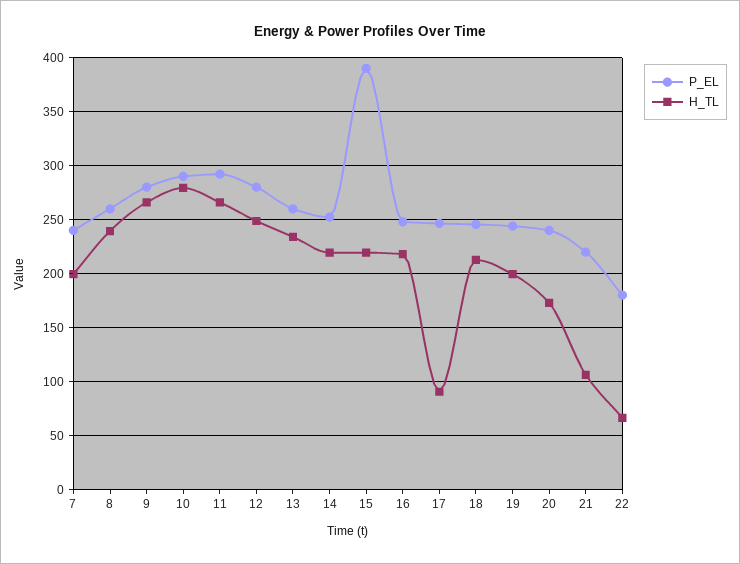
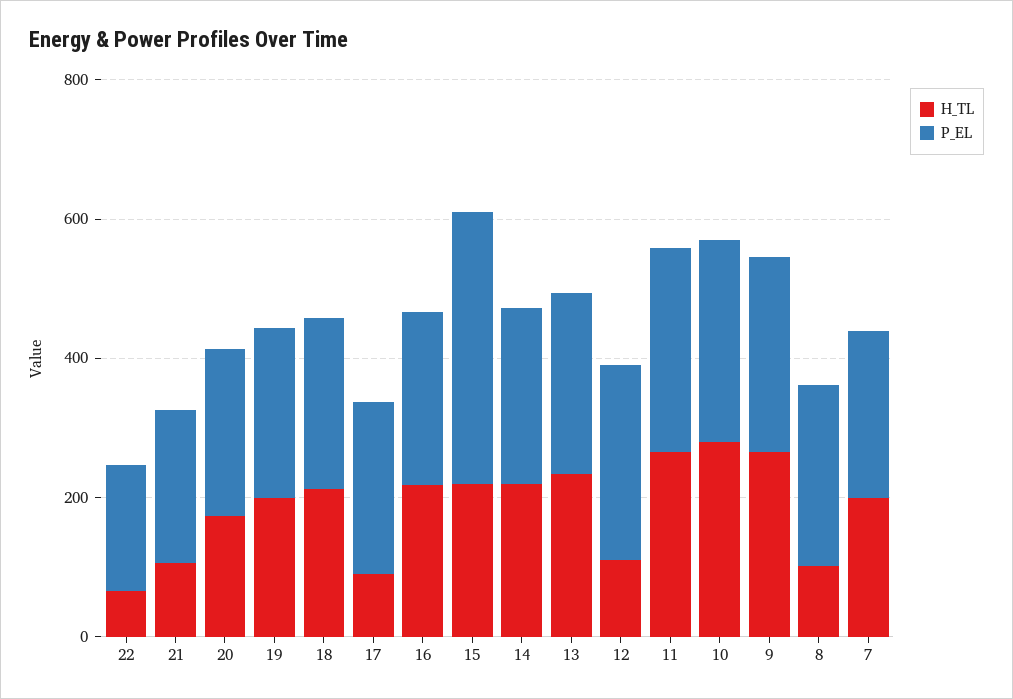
  {
    "P_EL": {
      "7": 240,
      "8": 260,
      "9": 280,
      "10": 290,
      "11": 290,
      "12": 280,
      "13": 260,
      "14": 250,
      "15": 390,
      "16": 250,
      "17": 250,
      "18": 250,
      "19": 240,
      "20": 240,
      "21": 220,
      "22": 180
    },
    "H_TL": {
      "7": 200,
-     "8": 240,
+     "8": 100,
      "9": 270,
      "10": 280,
      "11": 270,
-     "12": 250,
+     "12": 100,
      "13": 230,
      "14": 220,
      "15": 220,
      "16": 220,
      "17": 90,
      "18": 210,
      "19": 200,
      "20": 170,
      "21": 110,
      "22": 70
    }
  }

